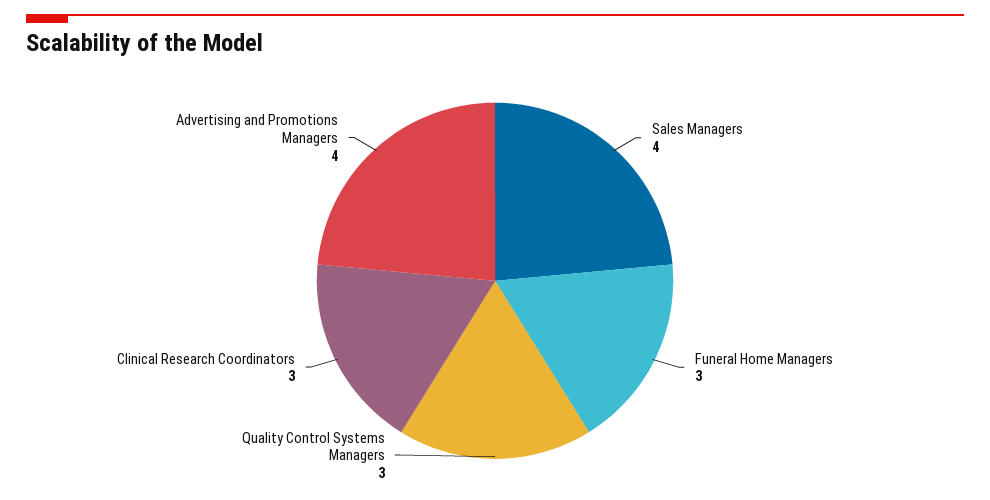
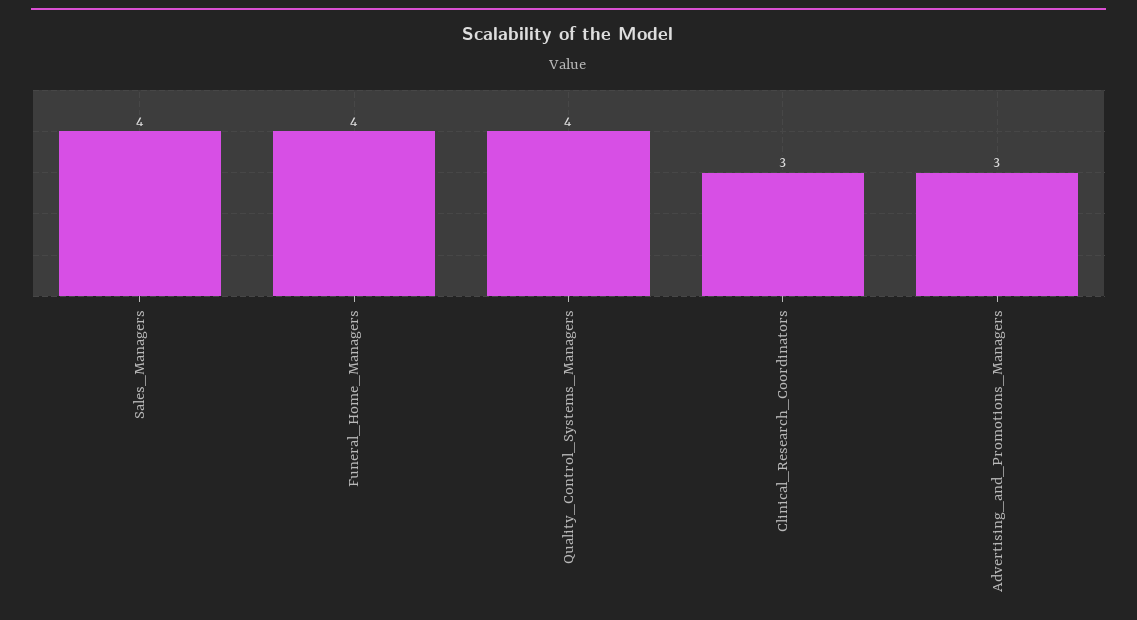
  {
    "Sales Managers": 4,
-   "Funeral Home Managers": 3,
+   "Funeral Home Managers": 4,
-   "Quality Control Systems Managers": 3,
+   "Quality Control Systems Managers": 4,
    "Clinical Research Coordinators": 3,
-   "Advertising and Promotions Managers": 4
+   "Advertising and Promotions Managers": 3
  }

